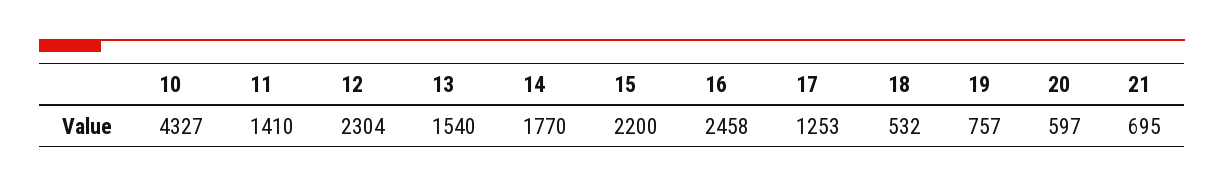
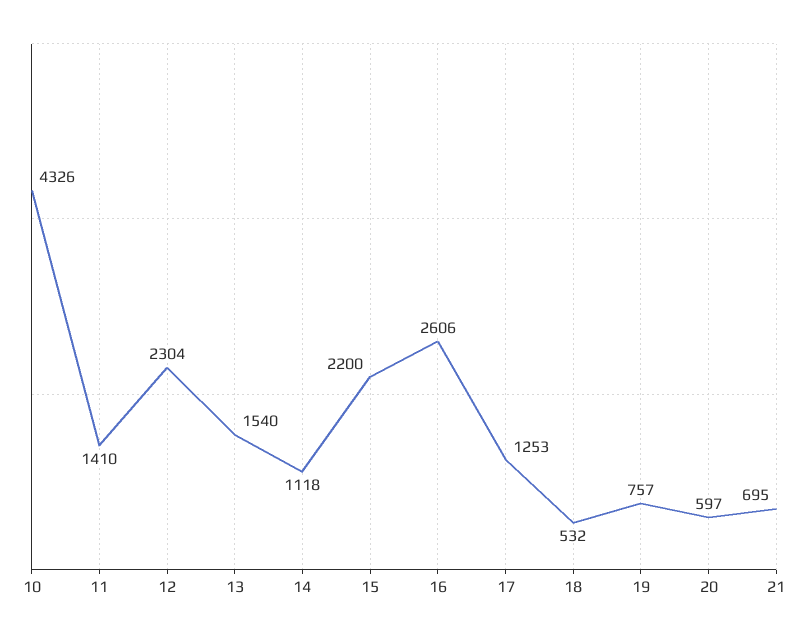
  {
-   "10": 4327,
+   "10": 4326,
    "11": 1410,
    "12": 2304,
    "13": 1540,
-   "14": 1770,
+   "14": 1118,
    "15": 2200,
-   "16": 2458,
+   "16": 2606,
    "17": 1253,
    "18": 532,
    "19": 757,
    "20": 597,
    "21": 695
  }

